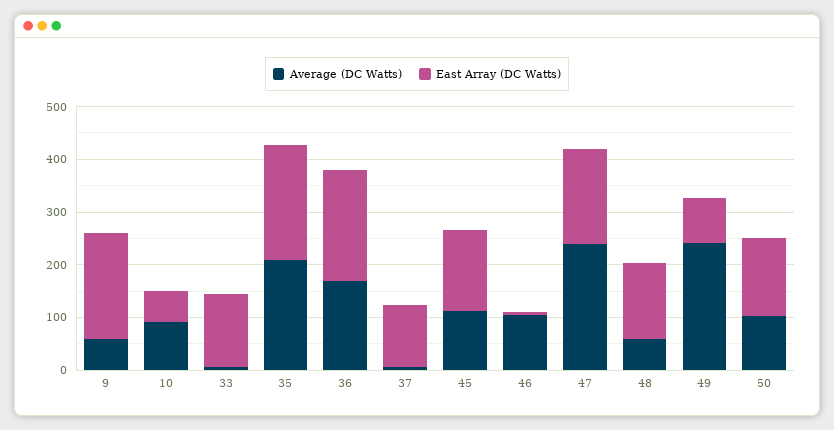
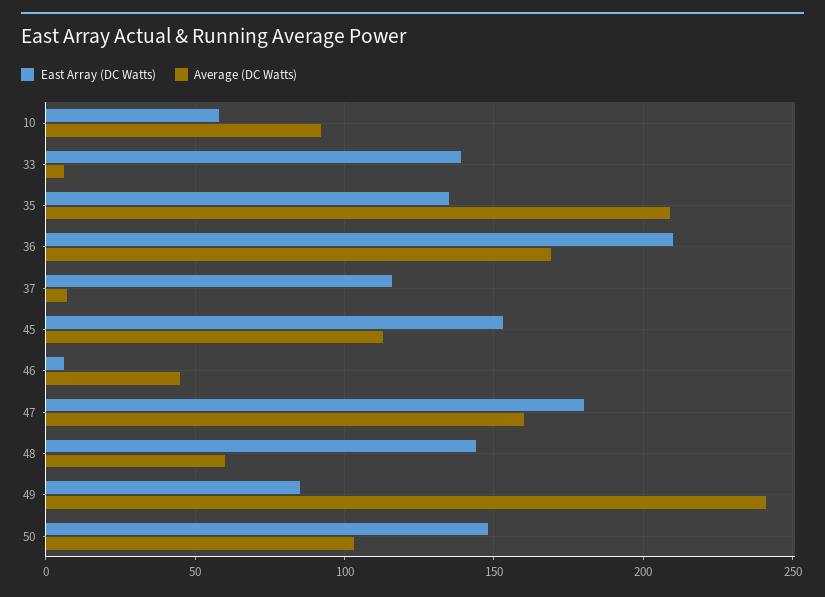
  {
    "Average (DC Watts)": {
-     "9": 60,
      "10": 90,
      "33": 5,
      "35": 210,
      "36": 170,
      "37": 5,
      "45": 115,
-     "46": 100,
+     "46": 45,
-     "47": 240,
+     "47": 160,
      "48": 60,
      "49": 240,
      "50": 105
    },
    "East Array (DC Watts)": {
-     "9": 200,
      "10": 60,
      "33": 140,
-     "35": 220,
+     "35": 135,
      "36": 210,
      "37": 115,
      "45": 155,
      "46": 5,
      "47": 180,
      "48": 145,
      "49": 85,
      "50": 150
    }
  }

